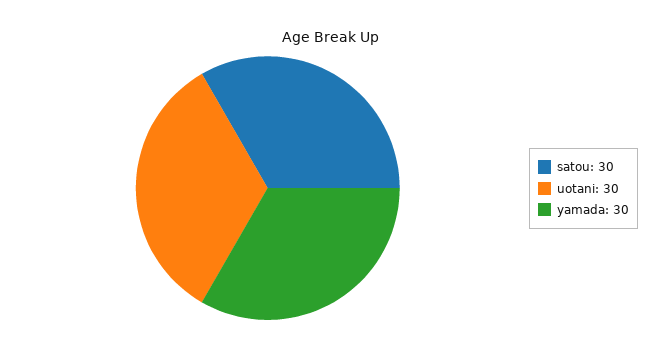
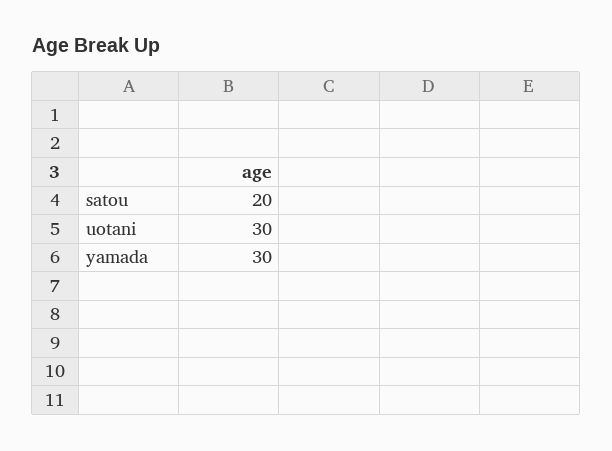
  {
-   "satou": 30,
+   "satou": 20,
    "uotani": 30,
    "yamada": 30
  }

